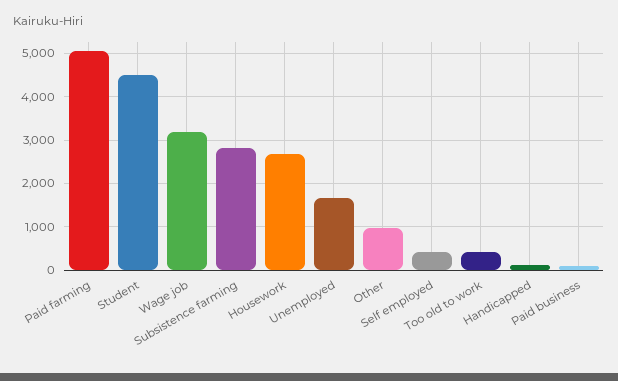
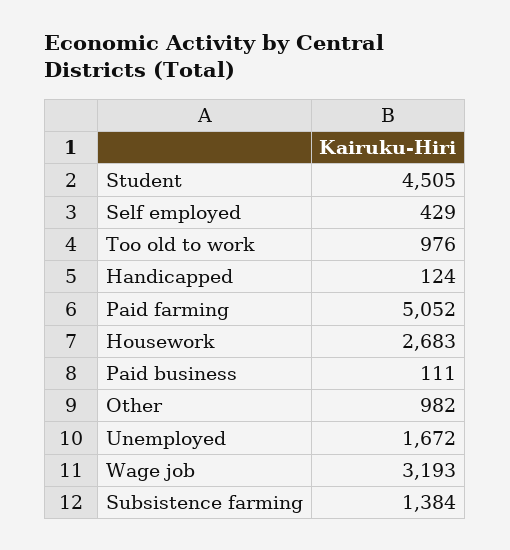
  {
    "Paid farming": 5052,
    "Student": 4505,
    "Wage job": 3193,
-   "Subsistence farming": 2800,
+   "Subsistence farming": 1384,
    "Housework": 2683,
    "Unemployed": 1672,
    "Other": 982,
    "Self employed": 429,
-   "Too old to work": 400,
+   "Too old to work": 976,
    "Handicapped": 124,
    "Paid business": 111
  }

